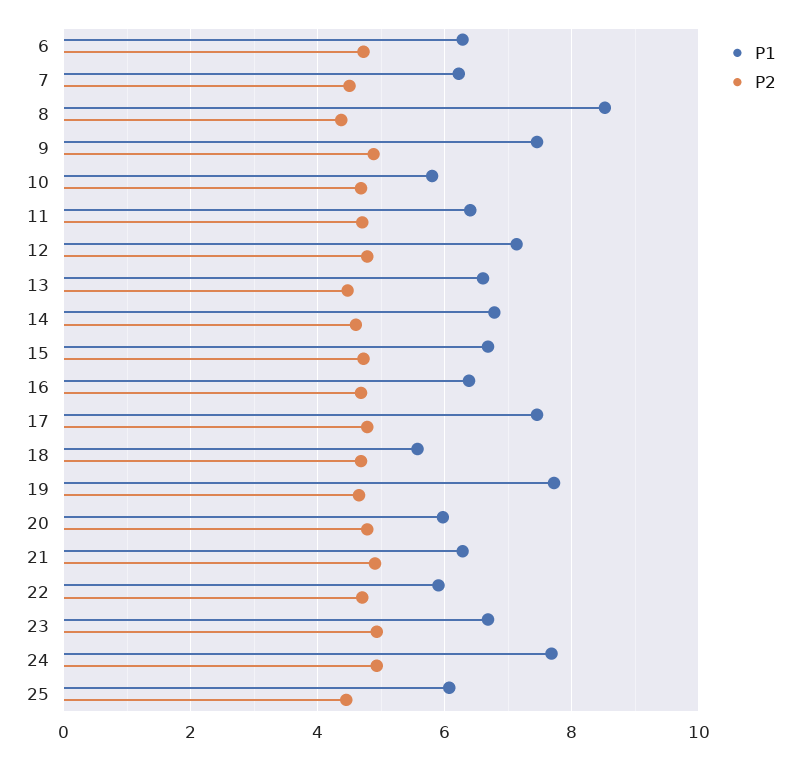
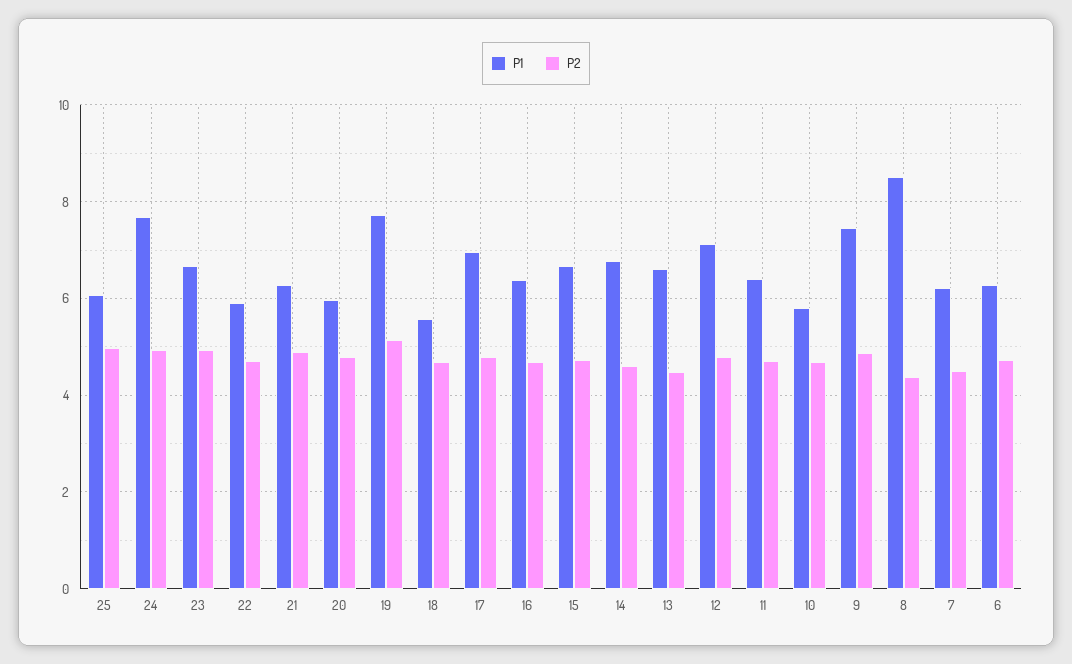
  {
    "P1": {
      "6": 6.2,
      "7": 6.2,
      "8": 8.6,
      "9": 7.4,
      "10": 5.8,
      "11": 6.4,
      "12": 7.2,
      "13": 6.6,
      "14": 6.8,
      "15": 6.6,
      "16": 6.4,
-     "17": 7.4,
+     "17": 7,
      "18": 5.6,
      "19": 7.8,
      "20": 6,
      "21": 6.2,
      "22": 6,
      "23": 6.6,
      "24": 7.6,
      "25": 6
    },
    "P2": {
      "6": 4.8,
      "7": 4.6,
      "8": 4.4,
      "9": 4.8,
      "10": 4.6,
      "11": 4.8,
      "12": 4.8,
      "13": 4.4,
      "14": 4.6,
      "15": 4.8,
      "16": 4.6,
      "17": 4.8,
      "18": 4.6,
-     "19": 4.6,
+     "19": 5.2,
      "20": 4.8,
      "21": 5,
      "22": 4.8,
      "23": 5,
      "24": 5,
-     "25": 4.4
+     "25": 5
    }
  }

